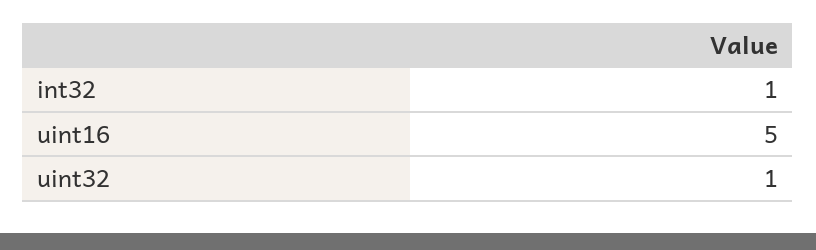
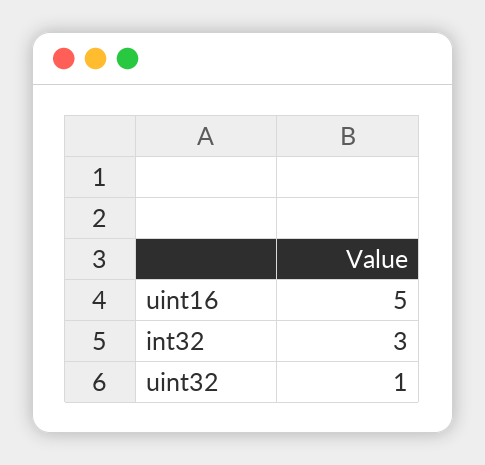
  {
-   "int32": 1,
+   "int32": 3,
    "uint16": 5,
    "uint32": 1
  }

